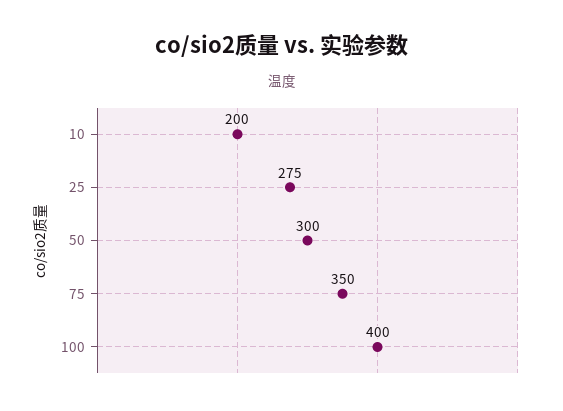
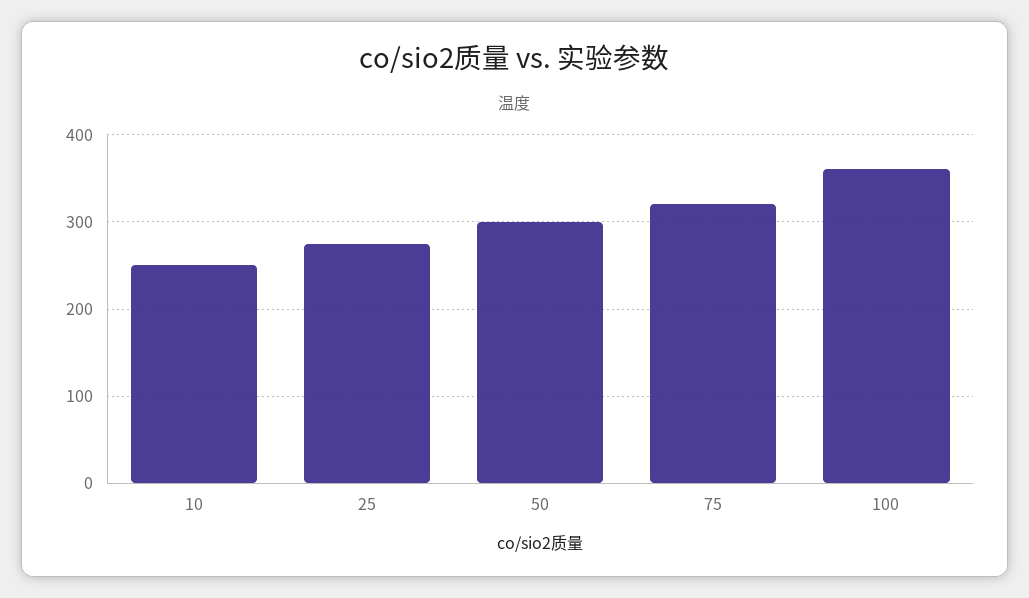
  {
-   "10": 200,
+   "10": 250,
    "25": 275,
    "50": 300,
-   "75": 350,
+   "75": 320,
-   "100": 400
+   "100": 360
  }

